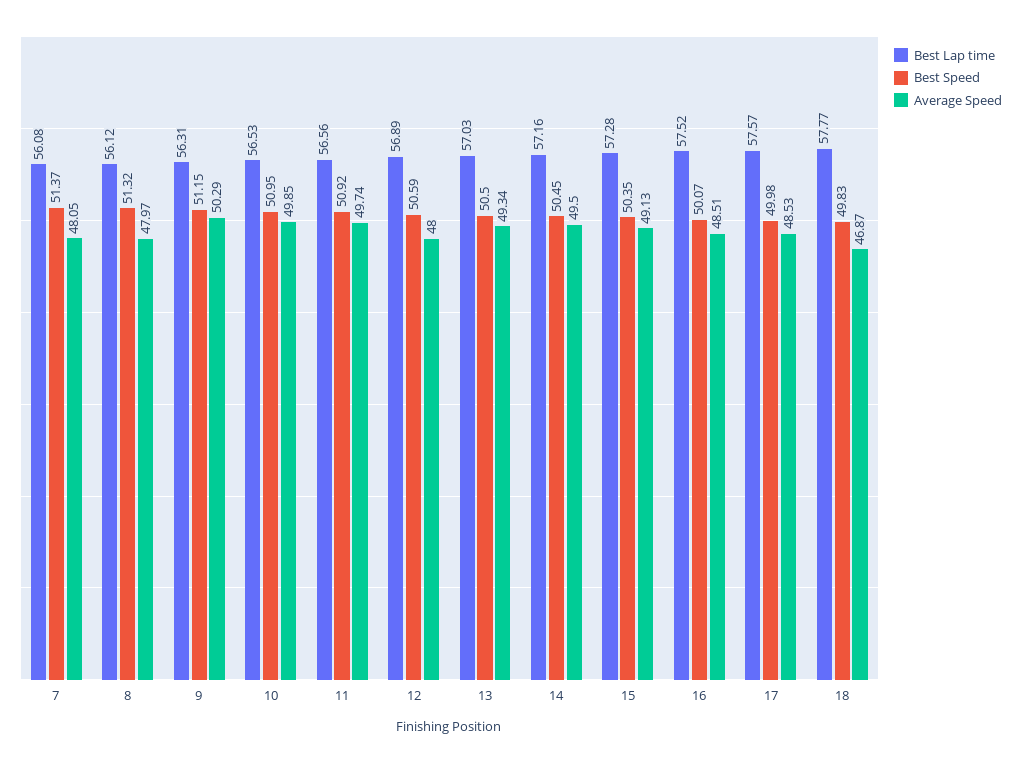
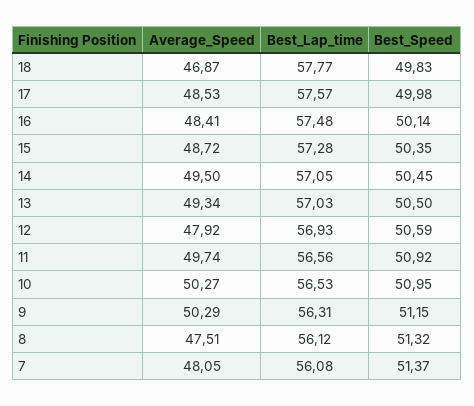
  {
    "Best Lap time": {
      "7": 56.08,
      "8": 56.12,
      "9": 56.31,
      "10": 56.53,
      "11": 56.56,
-     "12": 56.89,
+     "12": 56.93,
      "13": 57.03,
-     "14": 57.16,
+     "14": 57.05,
      "15": 57.28,
-     "16": 57.52,
+     "16": 57.48,
      "17": 57.57,
      "18": 57.77
    },
    "Best Speed": {
      "7": 51.37,
      "8": 51.32,
      "9": 51.15,
      "10": 50.95,
      "11": 50.92,
      "12": 50.59,
      "13": 50.5,
      "14": 50.45,
      "15": 50.35,
-     "16": 50.07,
+     "16": 50.14,
      "17": 49.98,
      "18": 49.83
    },
    "Average Speed": {
      "7": 48.05,
-     "8": 47.97,
+     "8": 47.51,
      "9": 50.29,
-     "10": 49.85,
+     "10": 50.27,
      "11": 49.74,
-     "12": 48,
+     "12": 47.92,
      "13": 49.34,
      "14": 49.5,
-     "15": 49.13,
+     "15": 48.72,
-     "16": 48.51,
+     "16": 48.41,
      "17": 48.53,
      "18": 46.87
    }
  }

